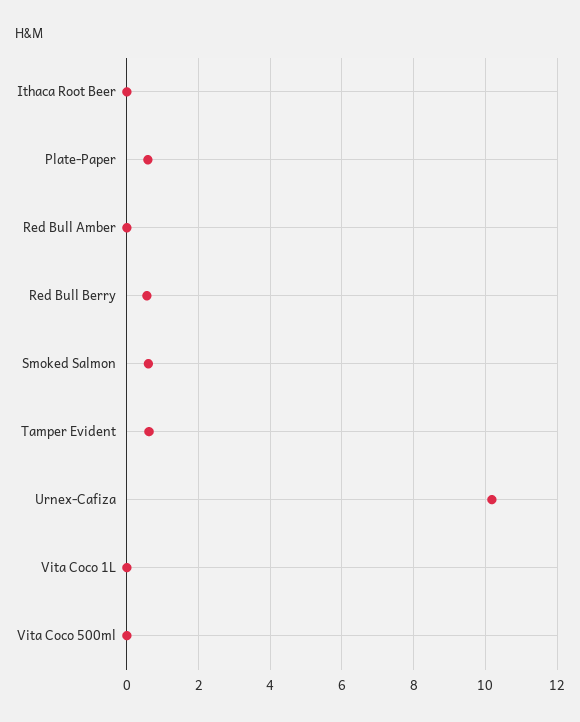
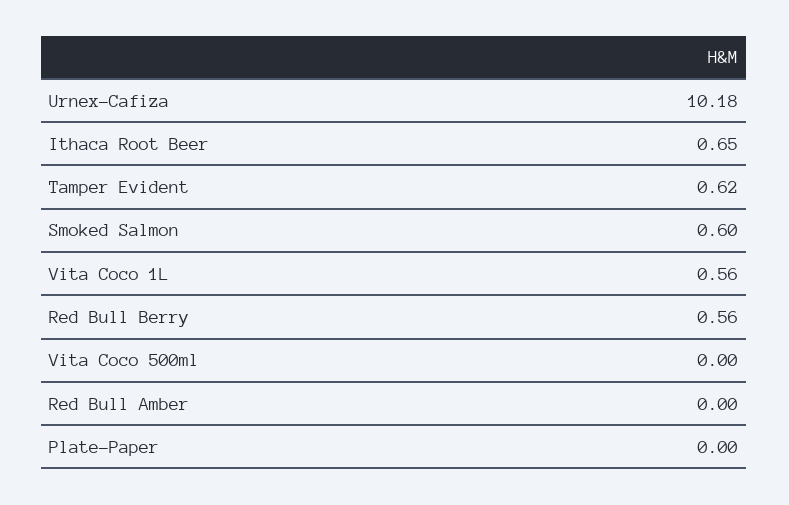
  {
-   "Ithaca Root Beer": 0,
+   "Ithaca Root Beer": 0.65,
-   "Plate-Paper": 0.6,
+   "Plate-Paper": 0,
    "Red Bull Amber": 0,
    "Red Bull Berry": 0.56,
    "Smoked Salmon": 0.6,
    "Tamper Evident": 0.62,
    "Urnex-Cafiza": 10.18,
-   "Vita Coco 1L": 0,
+   "Vita Coco 1L": 0.56,
    "Vita Coco 500ml": 0
  }

